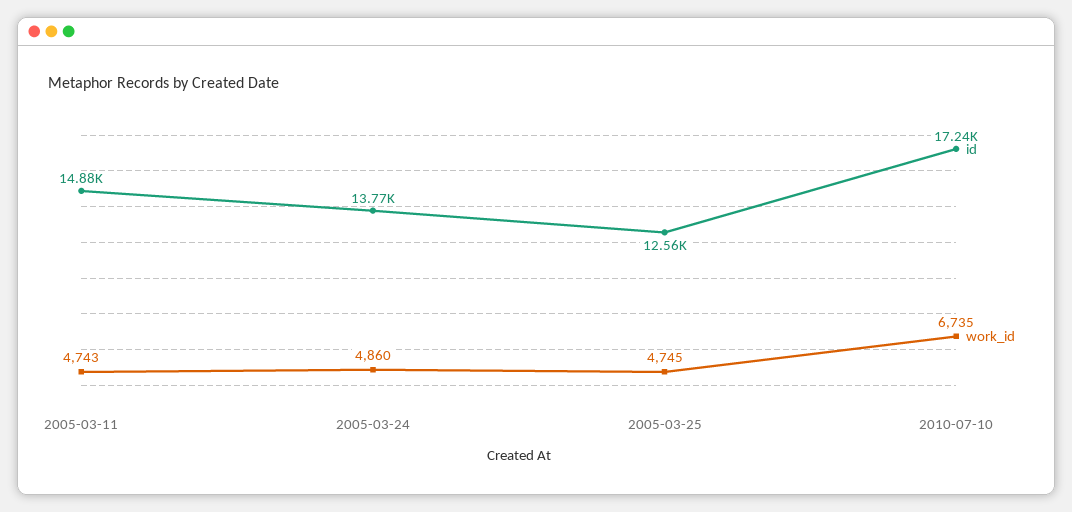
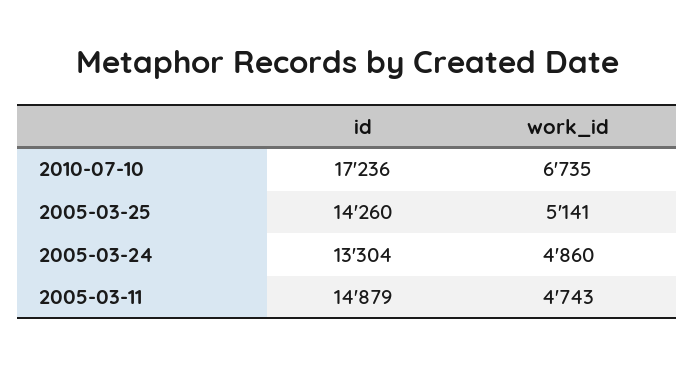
  {
    "id": {
      "2005-03-11": 14879,
-     "2005-03-24": 13770,
+     "2005-03-24": 13304,
-     "2005-03-25": 12560,
+     "2005-03-25": 14260,
      "2010-07-10": 17236
    },
    "work_id": {
      "2005-03-11": 4743,
      "2005-03-24": 4860,
-     "2005-03-25": 4745,
+     "2005-03-25": 5141,
      "2010-07-10": 6735
    }
  }

